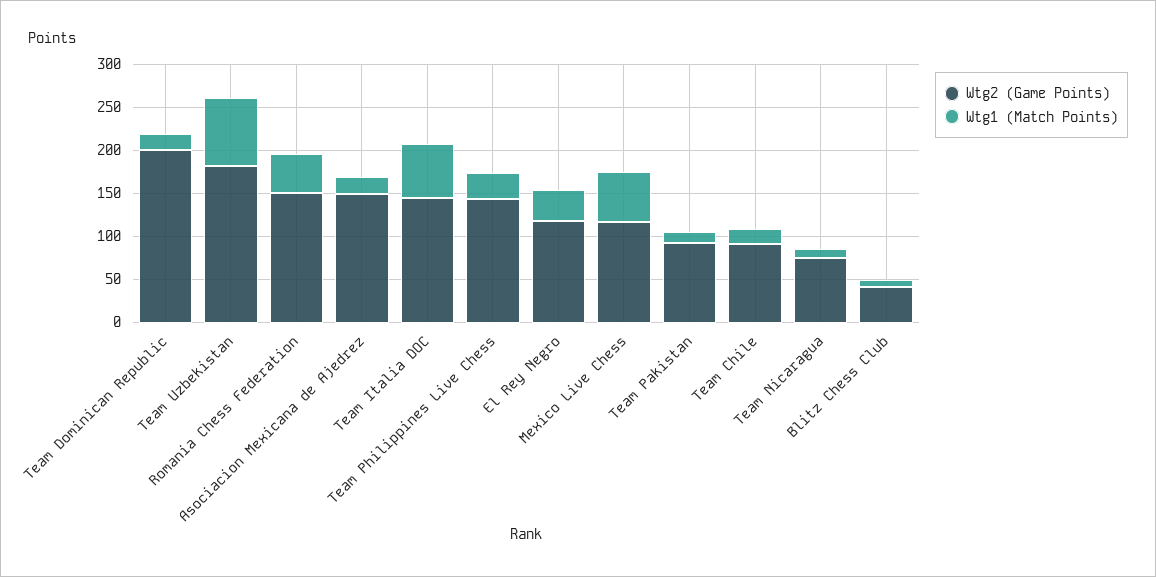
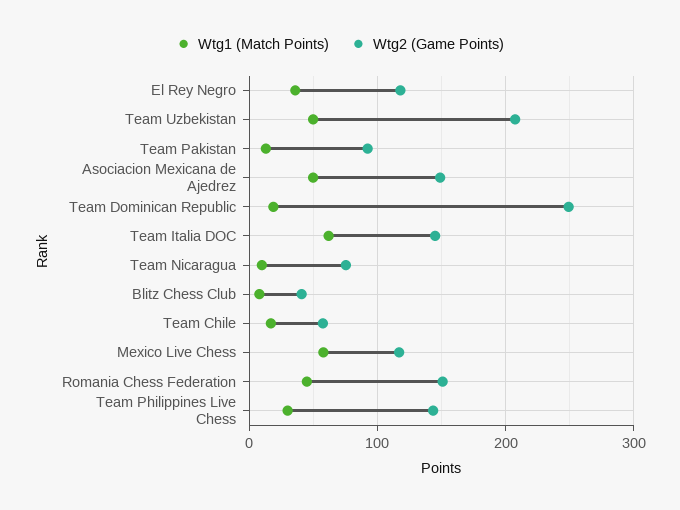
  {
    "Wtg2 (Game Points)": {
-     "Team Dominican Republic": 200,
+     "Team Dominican Republic": 250,
-     "Team Uzbekistan": 180,
+     "Team Uzbekistan": 210,
      "Romania Chess Federation": 150,
      "Asociacion Mexicana de Ajedrez": 150,
      "Team Italia DOC": 150,
      "Team Philippines Live Chess": 140,
      "El Rey Negro": 120,
      "Mexico Live Chess": 120,
      "Team Pakistan": 90,
-     "Team Chile": 90,
+     "Team Chile": 60,
      "Team Nicaragua": 80,
      "Blitz Chess Club": 40
    },
    "Wtg1 (Match Points)": {
      "Team Dominican Republic": 20,
-     "Team Uzbekistan": 80,
+     "Team Uzbekistan": 50,
      "Romania Chess Federation": 50,
-     "Asociacion Mexicana de Ajedrez": 20,
+     "Asociacion Mexicana de Ajedrez": 50,
      "Team Italia DOC": 60,
      "Team Philippines Live Chess": 30,
      "El Rey Negro": 40,
      "Mexico Live Chess": 60,
      "Team Pakistan": 10,
      "Team Chile": 20,
      "Team Nicaragua": 10,
      "Blitz Chess Club": 10
    }
  }

